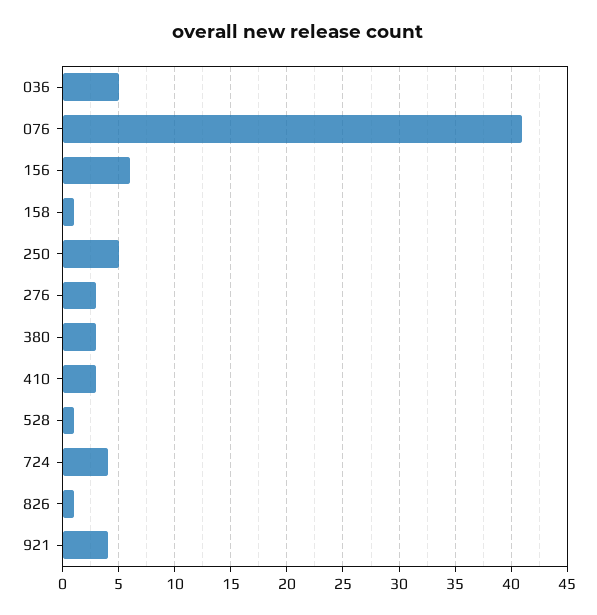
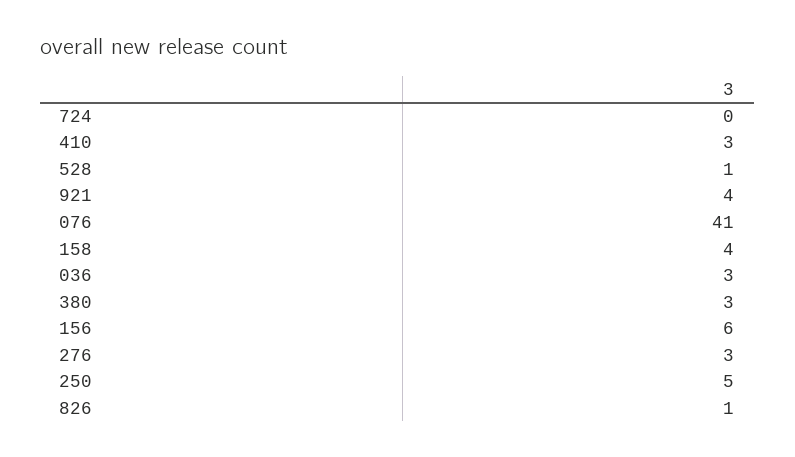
  {
-   "036": 5,
+   "036": 3,
    "076": 41,
    "156": 6,
-   "158": 1,
+   "158": 4,
    "250": 5,
    "276": 3,
    "380": 3,
    "410": 3,
    "528": 1,
-   "724": 4,
+   "724": 0,
    "826": 1,
    "921": 4
  }

